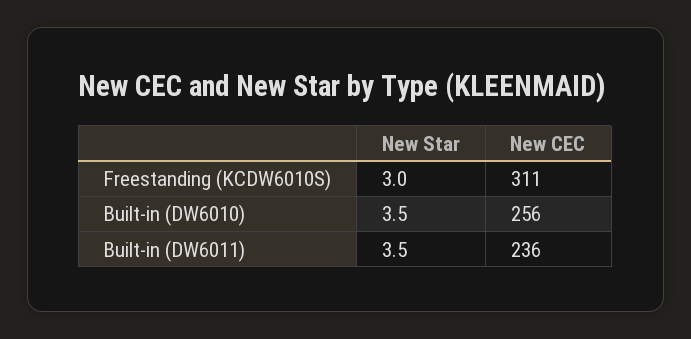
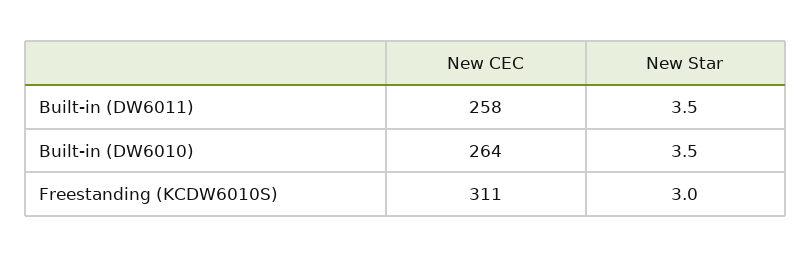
  {
    "New Star": {
      "Freestanding (KCDW6010S)": 3,
      "Built-in (DW6010)": 3.5,
      "Built-in (DW6011)": 3.5
    },
    "New CEC": {
      "Freestanding (KCDW6010S)": 311,
-     "Built-in (DW6010)": 256,
+     "Built-in (DW6010)": 264,
-     "Built-in (DW6011)": 236
+     "Built-in (DW6011)": 258
    }
  }

